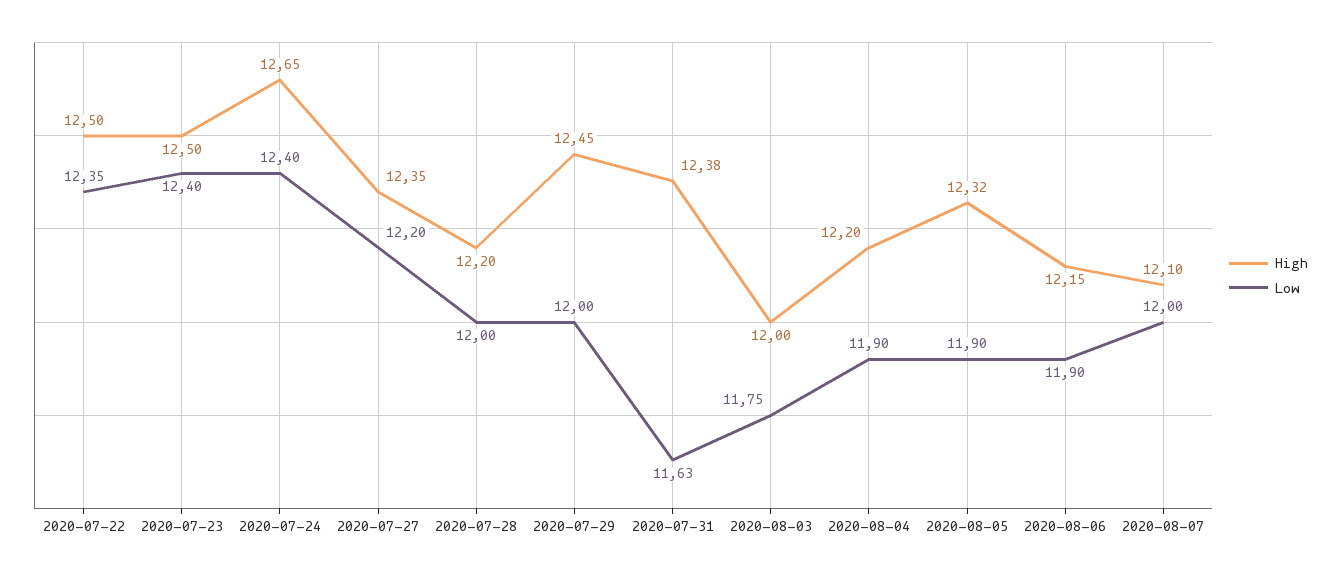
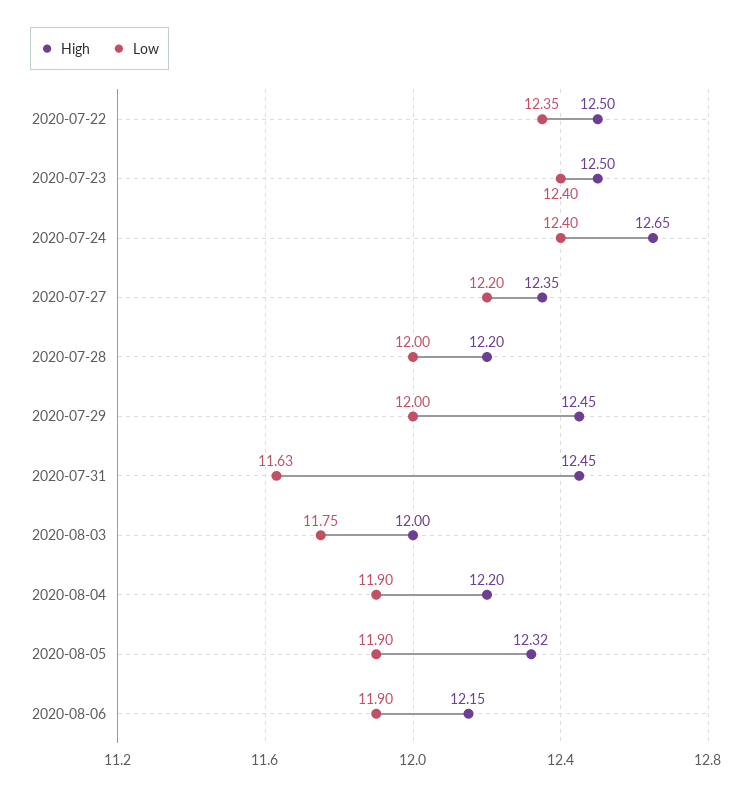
  {
    "High": {
      "2020-07-22": 12.5,
      "2020-07-23": 12.5,
      "2020-07-24": 12.65,
      "2020-07-27": 12.35,
      "2020-07-28": 12.2,
      "2020-07-29": 12.45,
-     "2020-07-31": 12.38,
+     "2020-07-31": 12.45,
      "2020-08-03": 12,
      "2020-08-04": 12.2,
      "2020-08-05": 12.32,
-     "2020-08-06": 12.15,
+     "2020-08-06": 12.15
-     "2020-08-07": 12.1
    },
    "Low": {
      "2020-07-22": 12.35,
      "2020-07-23": 12.4,
      "2020-07-24": 12.4,
      "2020-07-27": 12.2,
      "2020-07-28": 12,
      "2020-07-29": 12,
      "2020-07-31": 11.63,
      "2020-08-03": 11.75,
      "2020-08-04": 11.9,
      "2020-08-05": 11.9,
-     "2020-08-06": 11.9,
+     "2020-08-06": 11.9
-     "2020-08-07": 12
    }
  }

